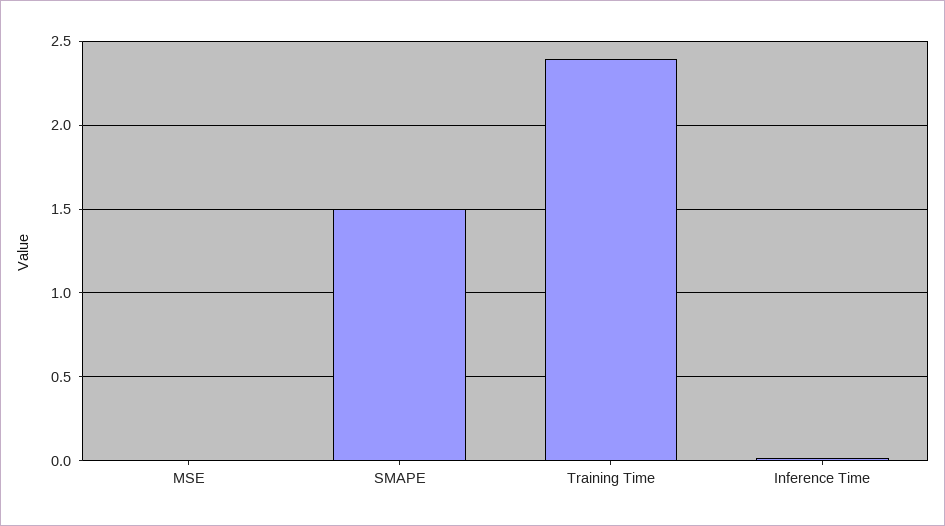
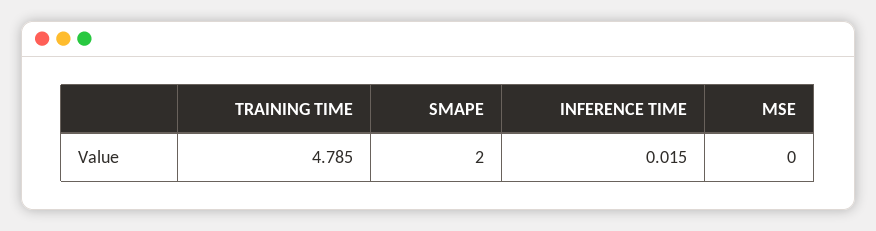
  {
    "MSE": 0,
-   "SMAPE": 1.5,
+   "SMAPE": 2,
-   "Training Time": 2.4,
+   "Training Time": 4.785,
    "Inference Time": 0.015
  }

